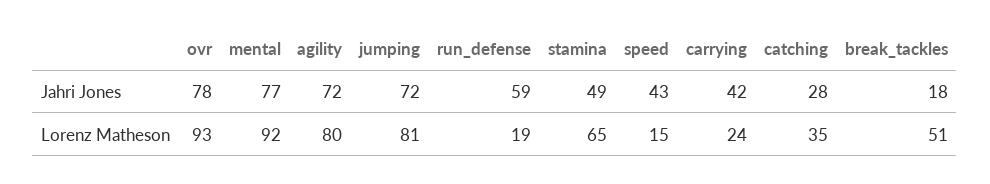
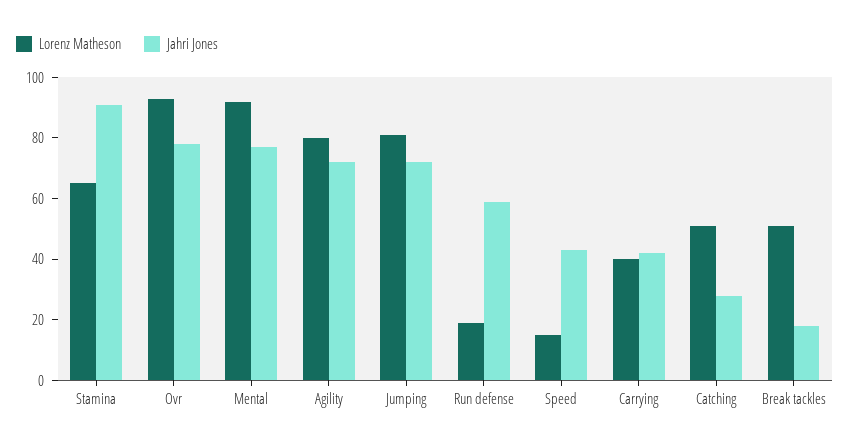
  {
    "Jahri Jones": {
      "ovr": 78,
      "mental": 77,
      "agility": 72,
      "jumping": 72,
      "run_defense": 59,
-     "stamina": 49,
+     "stamina": 90,
      "speed": 43,
      "carrying": 42,
      "catching": 28,
      "break_tackles": 18
    },
    "Lorenz Matheson": {
      "ovr": 93,
      "mental": 92,
      "agility": 80,
      "jumping": 81,
      "run_defense": 19,
      "stamina": 65,
      "speed": 15,
-     "carrying": 24,
+     "carrying": 40,
-     "catching": 35,
+     "catching": 50,
      "break_tackles": 51
    }
  }

